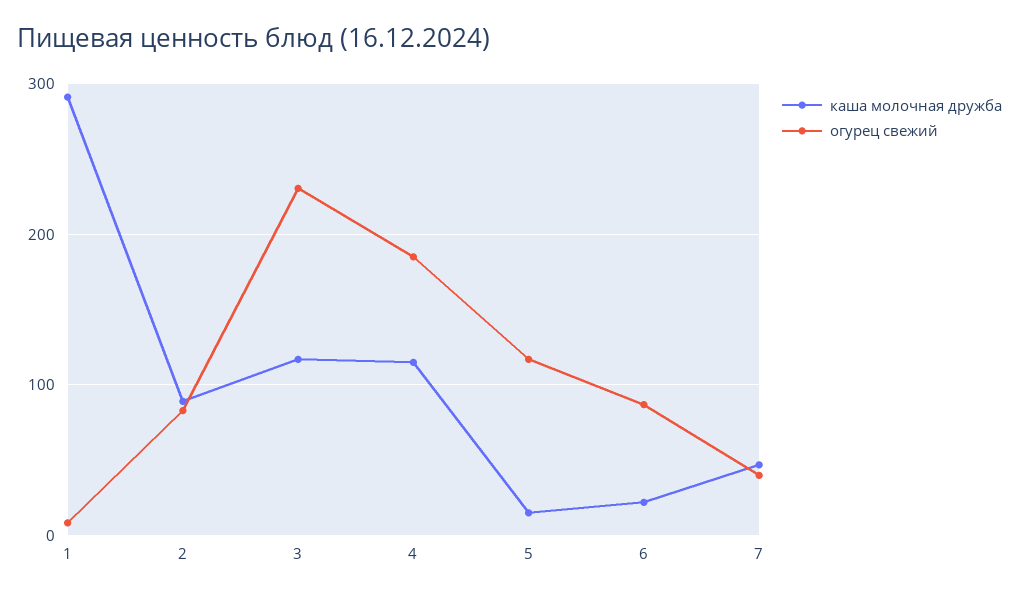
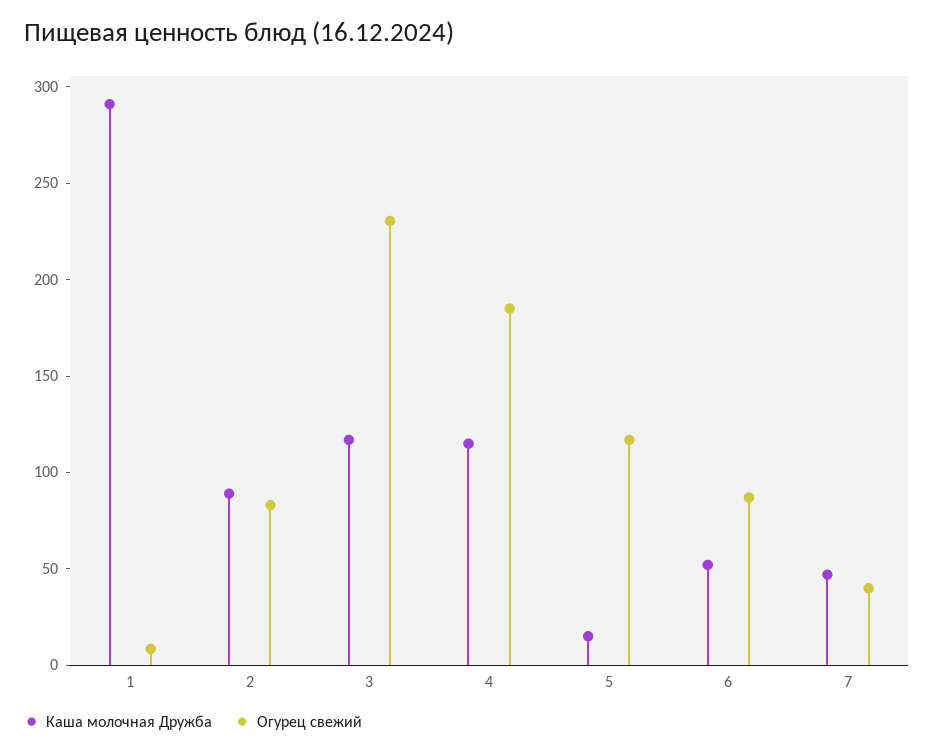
  {
    "каша молочная дружба": {
      "1": 290,
      "2": 90,
      "3": 120,
      "4": 110,
      "5": 20,
-     "6": 20,
+     "6": 50,
      "7": 50
    },
    "огурец свежий": {
      "1": 10,
      "2": 80,
      "3": 230,
      "4": 190,
      "5": 120,
      "6": 90,
      "7": 40
    }
  }

